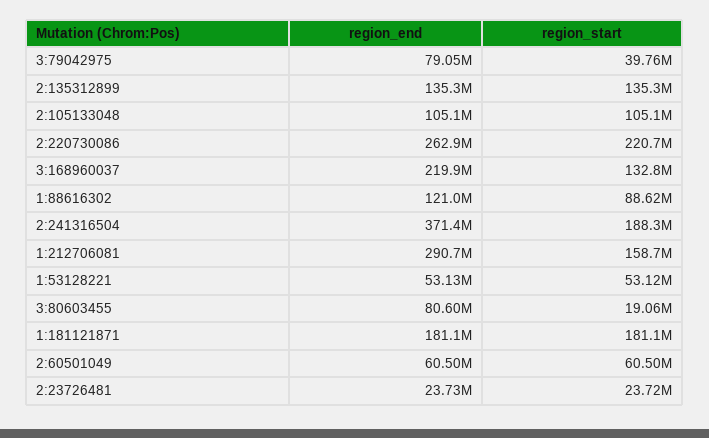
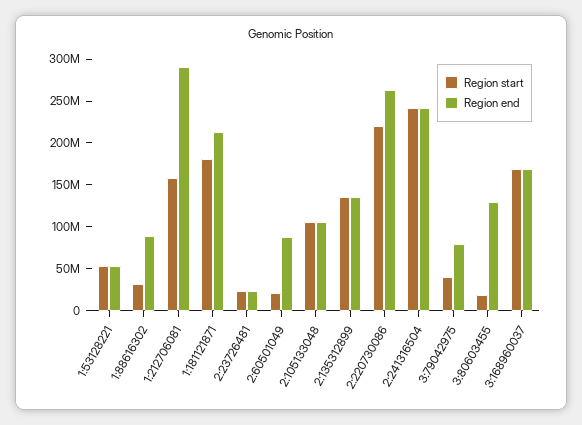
  {
    "region_end": {
      "3:79042975": 79050000,
      "2:135312899": 135300000,
      "2:105133048": 105100000,
      "2:220730086": 262900000,
-     "3:168960037": 219900000,
+     "3:168960037": 170000000,
-     "1:88616302": 121000000,
+     "1:88616302": 90000000,
-     "2:241316504": 371400000,
+     "2:241316504": 240000000,
      "1:212706081": 290700000,
      "1:53128221": 53130000,
-     "3:80603455": 80600000,
+     "3:80603455": 130000000,
-     "1:181121871": 181100000,
+     "1:181121871": 210000000,
-     "2:60501049": 60500000,
+     "2:60501049": 90000000,
      "2:23726481": 23730000
    },
    "region_start": {
      "3:79042975": 39760000,
      "2:135312899": 135300000,
      "2:105133048": 105100000,
      "2:220730086": 220700000,
-     "3:168960037": 132800000,
+     "3:168960037": 170000000,
-     "1:88616302": 88620000,
+     "1:88616302": 30000000,
-     "2:241316504": 188300000,
+     "2:241316504": 240000000,
      "1:212706081": 158700000,
      "1:53128221": 53120000,
      "3:80603455": 19060000,
      "1:181121871": 181100000,
-     "2:60501049": 60500000,
+     "2:60501049": 20000000,
      "2:23726481": 23720000
    }
  }

